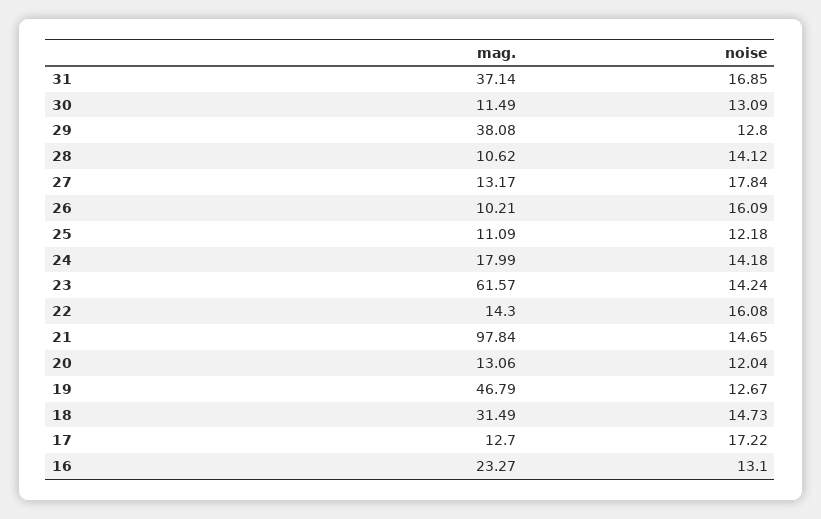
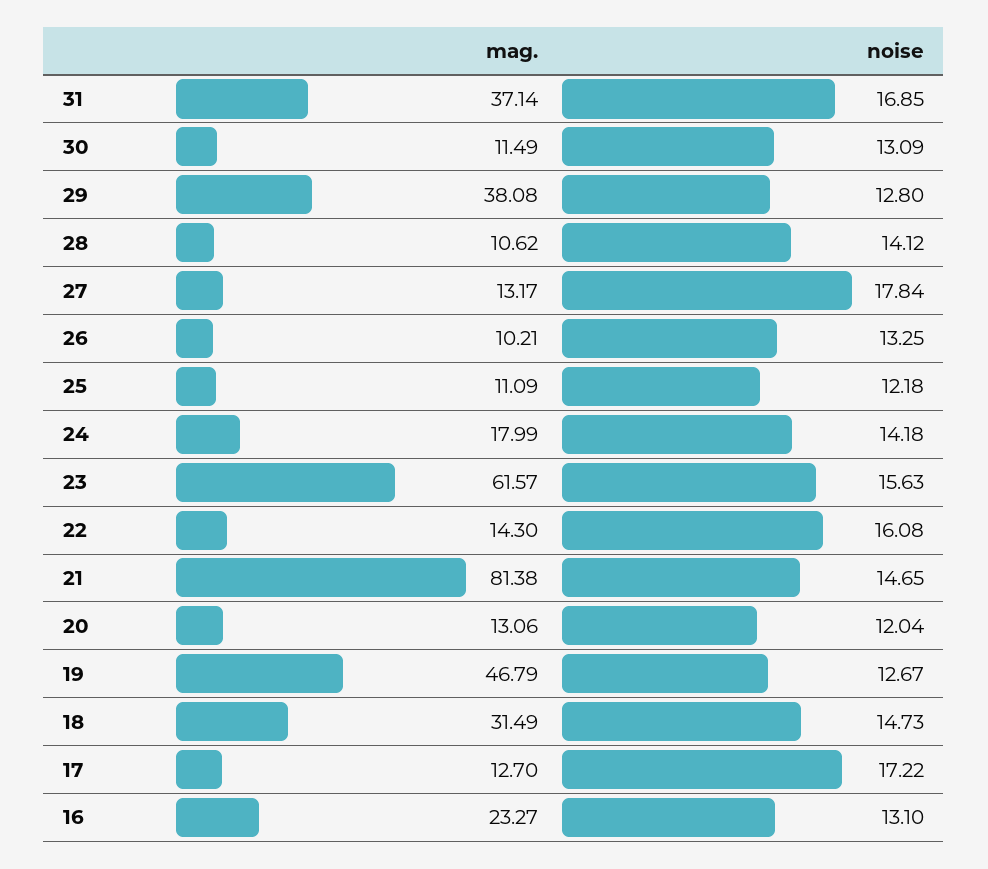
  {
    "mag.": {
      "31": 37.14,
      "30": 11.49,
      "29": 38.08,
      "28": 10.62,
      "27": 13.17,
      "26": 10.21,
      "25": 11.09,
      "24": 17.99,
      "23": 61.57,
      "22": 14.3,
-     "21": 97.84,
+     "21": 81.38,
      "20": 13.06,
      "19": 46.79,
      "18": 31.49,
      "17": 12.7,
      "16": 23.27
    },
    "noise": {
      "31": 16.85,
      "30": 13.09,
      "29": 12.8,
      "28": 14.12,
      "27": 17.84,
-     "26": 16.09,
+     "26": 13.25,
      "25": 12.18,
      "24": 14.18,
-     "23": 14.24,
+     "23": 15.63,
      "22": 16.08,
      "21": 14.65,
      "20": 12.04,
      "19": 12.67,
      "18": 14.73,
      "17": 17.22,
      "16": 13.1
    }
  }

